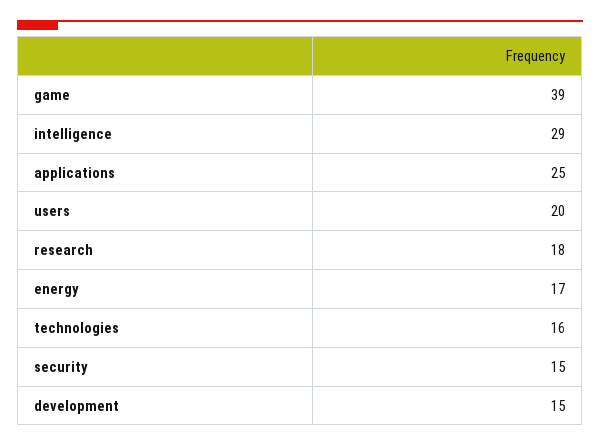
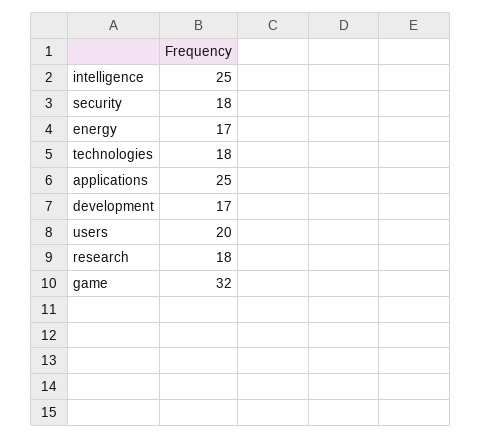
  {
-   "game": 39,
+   "game": 32,
-   "intelligence": 29,
+   "intelligence": 25,
    "applications": 25,
    "users": 20,
    "research": 18,
    "energy": 17,
-   "technologies": 16,
+   "technologies": 18,
-   "security": 15,
+   "security": 18,
-   "development": 15
+   "development": 17
  }

